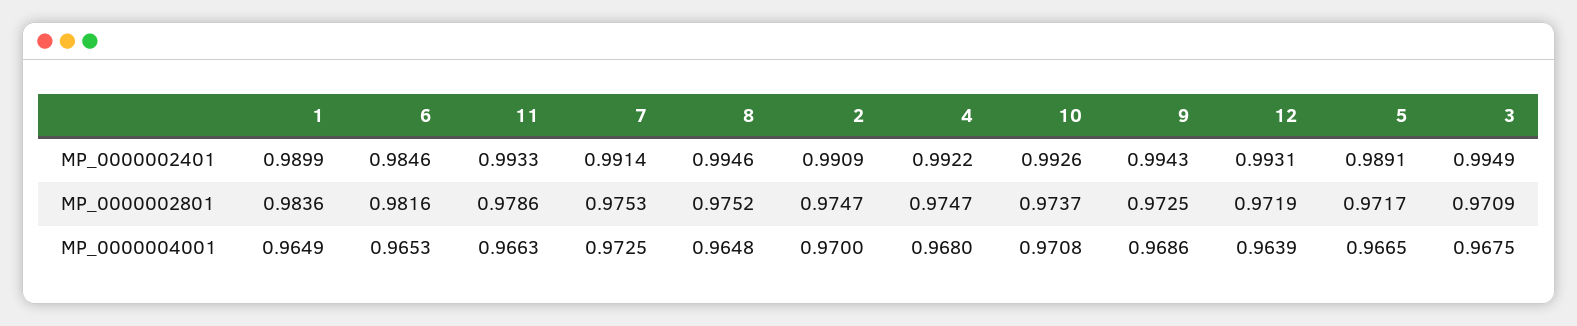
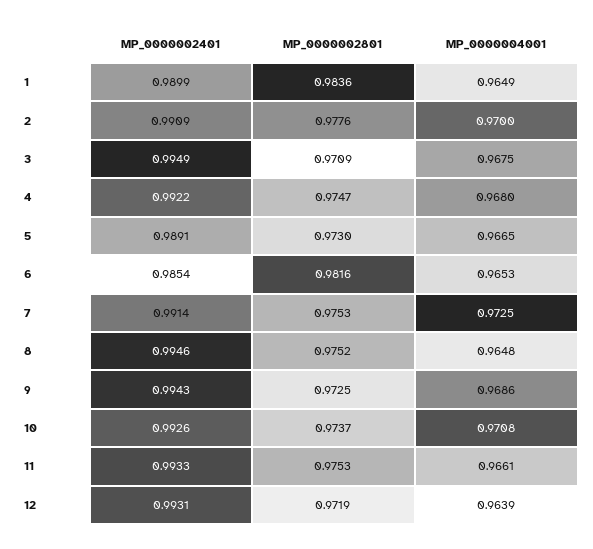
  {
    "1": {
      "MP_0000002401": 0.9899,
      "MP_0000002801": 0.9836,
      "MP_0000004001": 0.9649
    },
    "6": {
-     "MP_0000002401": 0.9846,
+     "MP_0000002401": 0.9854,
      "MP_0000002801": 0.9816,
      "MP_0000004001": 0.9653
    },
    "11": {
      "MP_0000002401": 0.9933,
-     "MP_0000002801": 0.9786,
+     "MP_0000002801": 0.9753,
-     "MP_0000004001": 0.9663
+     "MP_0000004001": 0.9661
    },
    "7": {
      "MP_0000002401": 0.9914,
      "MP_0000002801": 0.9753,
      "MP_0000004001": 0.9725
    },
    "8": {
      "MP_0000002401": 0.9946,
      "MP_0000002801": 0.9752,
      "MP_0000004001": 0.9648
    },
    "2": {
      "MP_0000002401": 0.9909,
-     "MP_0000002801": 0.9747,
+     "MP_0000002801": 0.9776,
      "MP_0000004001": 0.97
    },
    "4": {
      "MP_0000002401": 0.9922,
      "MP_0000002801": 0.9747,
      "MP_0000004001": 0.968
    },
    "10": {
      "MP_0000002401": 0.9926,
      "MP_0000002801": 0.9737,
      "MP_0000004001": 0.9708
    },
    "9": {
      "MP_0000002401": 0.9943,
      "MP_0000002801": 0.9725,
      "MP_0000004001": 0.9686
    },
    "12": {
      "MP_0000002401": 0.9931,
      "MP_0000002801": 0.9719,
      "MP_0000004001": 0.9639
    },
    "5": {
      "MP_0000002401": 0.9891,
-     "MP_0000002801": 0.9717,
+     "MP_0000002801": 0.973,
      "MP_0000004001": 0.9665
    },
    "3": {
      "MP_0000002401": 0.9949,
      "MP_0000002801": 0.9709,
      "MP_0000004001": 0.9675
    }
  }

